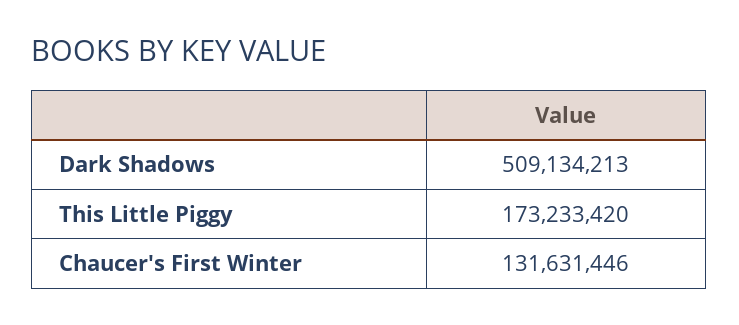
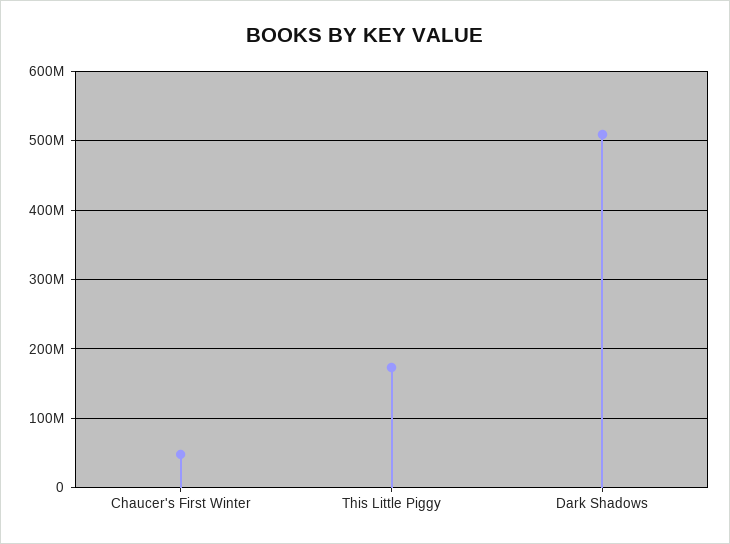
  {
    "Dark Shadows": 509134213,
    "This Little Piggy": 173233420,
-   "Chaucer's First Winter": 131631446
+   "Chaucer's First Winter": 50000000
  }

